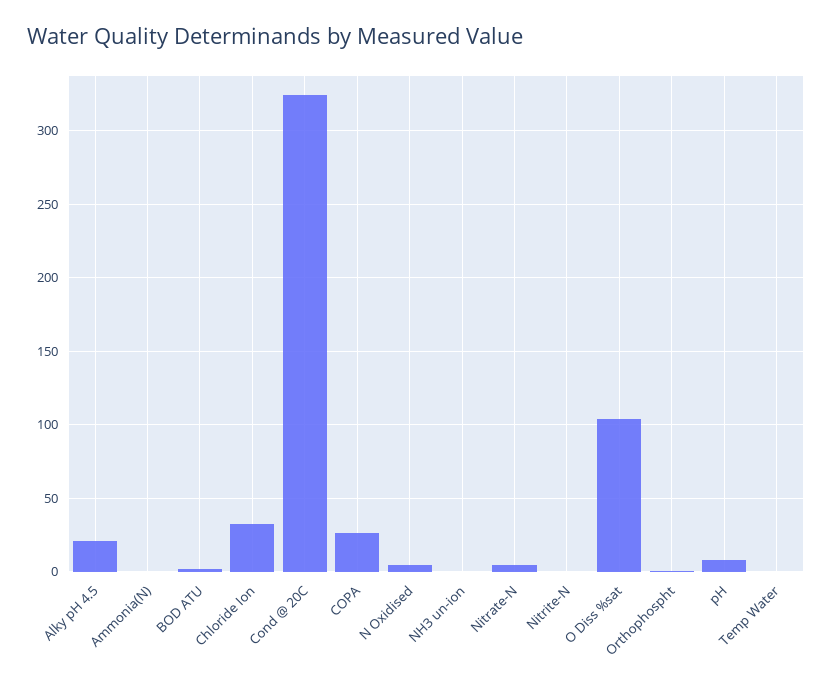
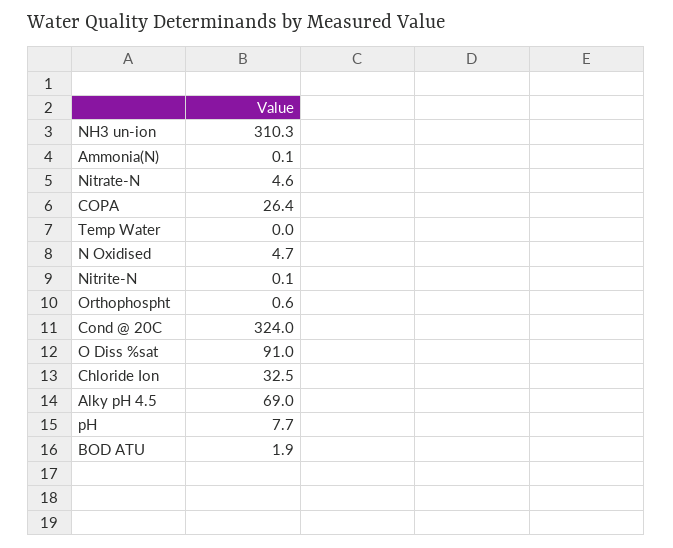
  {
-   "Alky pH 4.5": 20,
+   "Alky pH 4.5": 69,
    "Ammonia(N)": 0.1,
    "BOD ATU": 1.9,
    "Chloride Ion": 32.5,
    "Cond @ 20C": 324,
    "COPA": 26.4,
    "N Oxidised": 4.7,
-   "NH3 un-ion": 0,
+   "NH3 un-ion": 310.3,
    "Nitrate-N": 4.6,
    "Nitrite-N": 0.1,
-   "O Diss %sat": 105,
+   "O Diss %sat": 91,
    "Orthophospht": 0.6,
    "pH": 7.7,
    "Temp Water": 0
  }

